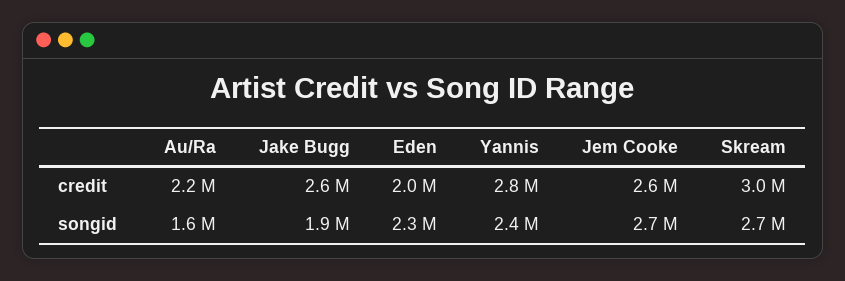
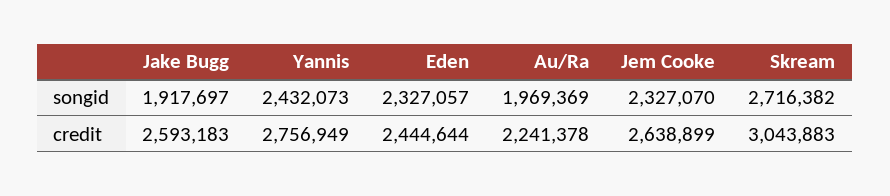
  {
    "Au/Ra": {
      "credit": 2241378,
-     "songid": 1600000
+     "songid": 1969369
    },
    "Jake Bugg": {
      "credit": 2593183,
      "songid": 1917697
    },
    "Eden": {
-     "credit": 2000000,
+     "credit": 2444644,
      "songid": 2327057
    },
    "Yannis": {
      "credit": 2756949,
      "songid": 2432073
    },
    "Jem Cooke": {
      "credit": 2638899,
-     "songid": 2700000
+     "songid": 2327070
    },
    "Skream": {
      "credit": 3043883,
      "songid": 2716382
    }
  }

